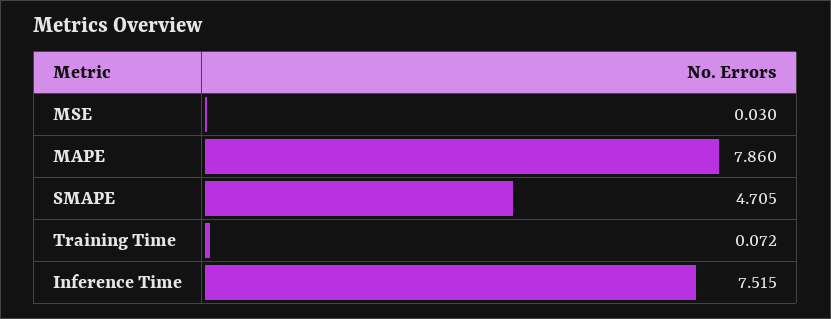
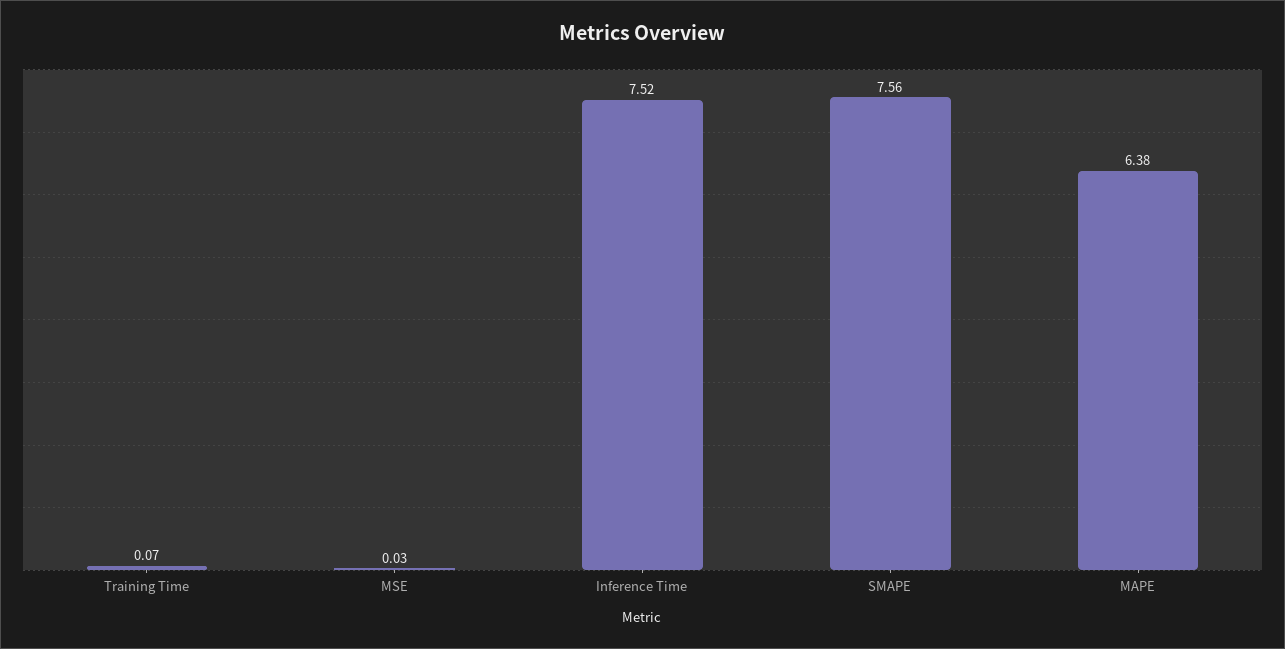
  {
    "MSE": 0.03,
-   "MAPE": 7.86,
+   "MAPE": 6.38,
-   "SMAPE": 4.705,
+   "SMAPE": 7.56,
    "Training Time": 0.072,
    "Inference Time": 7.515
  }

